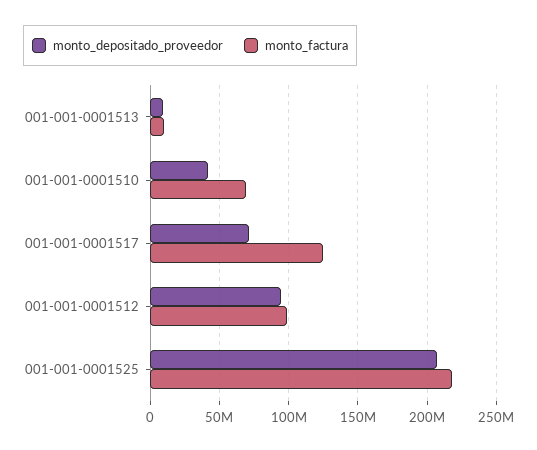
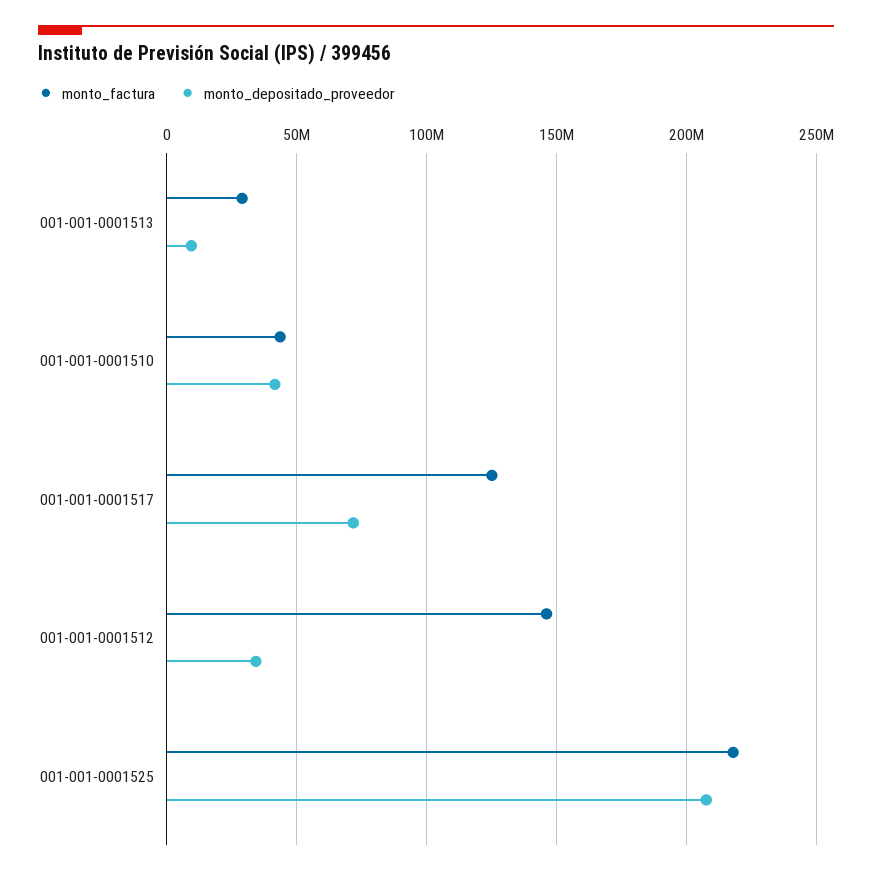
  {
    "monto_depositado_proveedor": {
      "001-001-0001513": 10000000,
      "001-001-0001510": 40000000,
      "001-001-0001517": 70000000,
-     "001-001-0001512": 95000000,
+     "001-001-0001512": 35000000,
      "001-001-0001525": 205000000
    },
    "monto_factura": {
-     "001-001-0001513": 10000000,
+     "001-001-0001513": 30000000,
-     "001-001-0001510": 70000000,
+     "001-001-0001510": 45000000,
      "001-001-0001517": 125000000,
-     "001-001-0001512": 100000000,
+     "001-001-0001512": 145000000,
      "001-001-0001525": 220000000
    }
  }

